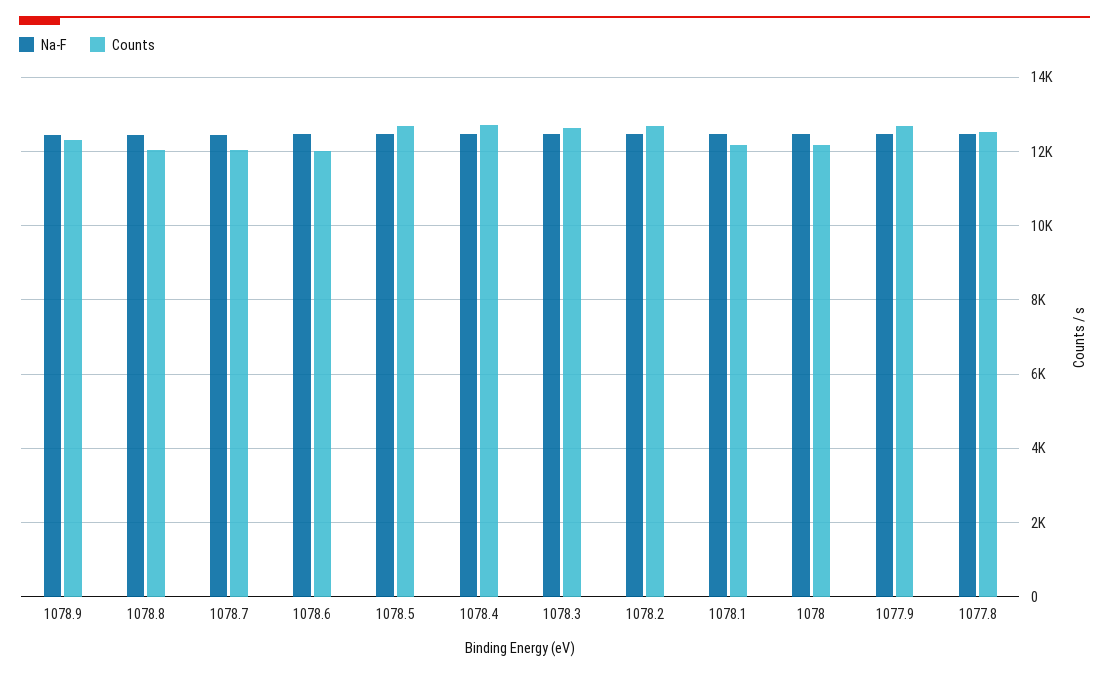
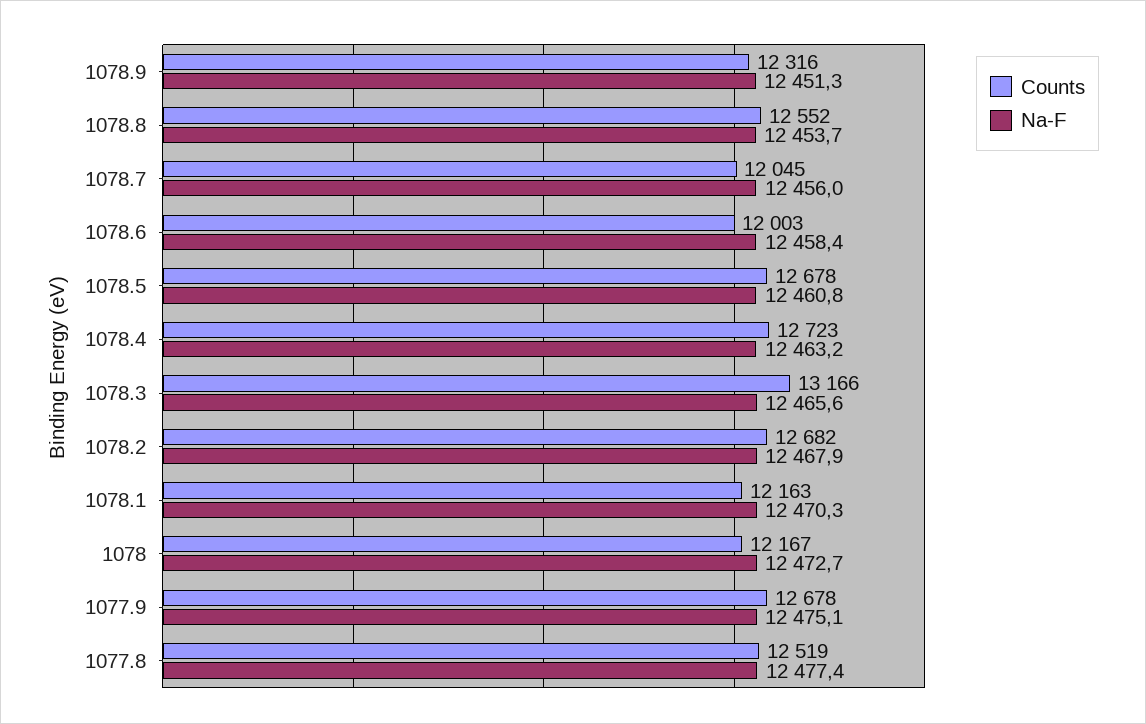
  {
    "Na-F": {
      "1078.9": 12451.3,
      "1078.8": 12453.7,
      "1078.7": 12456,
      "1078.6": 12458.4,
      "1078.5": 12460.8,
      "1078.4": 12463.2,
      "1078.3": 12465.6,
      "1078.2": 12467.9,
      "1078.1": 12470.3,
      "1078": 12472.7,
      "1077.9": 12475.1,
      "1077.8": 12477.4
    },
    "Counts": {
      "1078.9": 12316,
-     "1078.8": 12000,
+     "1078.8": 12552,
      "1078.7": 12045,
      "1078.6": 12003,
      "1078.5": 12678,
      "1078.4": 12723,
-     "1078.3": 12600,
+     "1078.3": 13166,
      "1078.2": 12682,
      "1078.1": 12163,
      "1078": 12167,
      "1077.9": 12678,
      "1077.8": 12519
    }
  }

